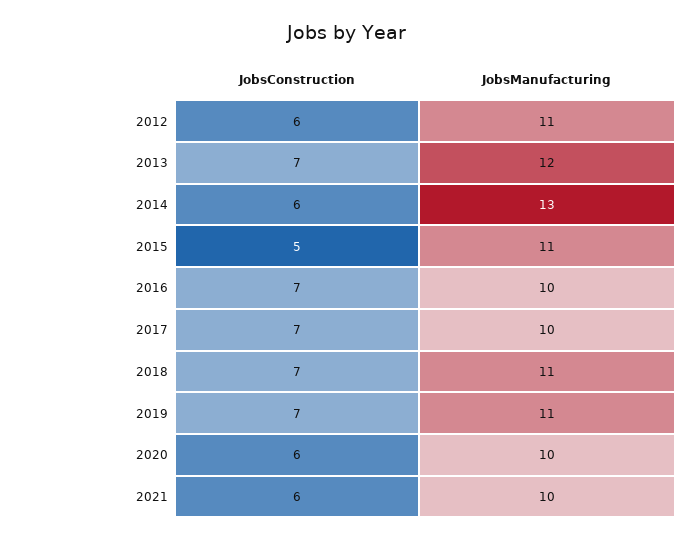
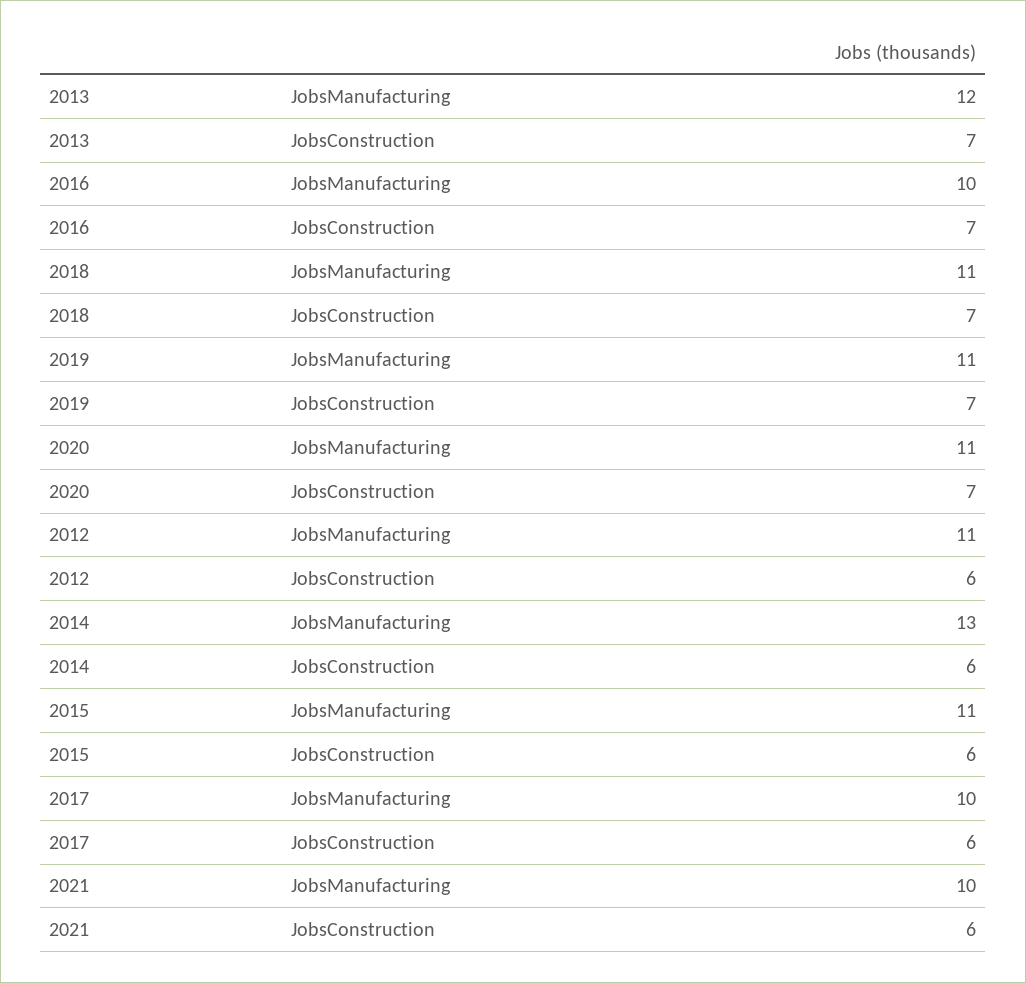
  {
    "JobsConstruction": {
      "2012": 6,
      "2013": 7,
      "2014": 6,
-     "2015": 5,
+     "2015": 6,
      "2016": 7,
-     "2017": 7,
+     "2017": 6,
      "2018": 7,
      "2019": 7,
-     "2020": 6,
+     "2020": 7,
      "2021": 6
    },
    "JobsManufacturing": {
      "2012": 11,
      "2013": 12,
      "2014": 13,
      "2015": 11,
      "2016": 10,
      "2017": 10,
      "2018": 11,
      "2019": 11,
-     "2020": 10,
+     "2020": 11,
      "2021": 10
    }
  }

